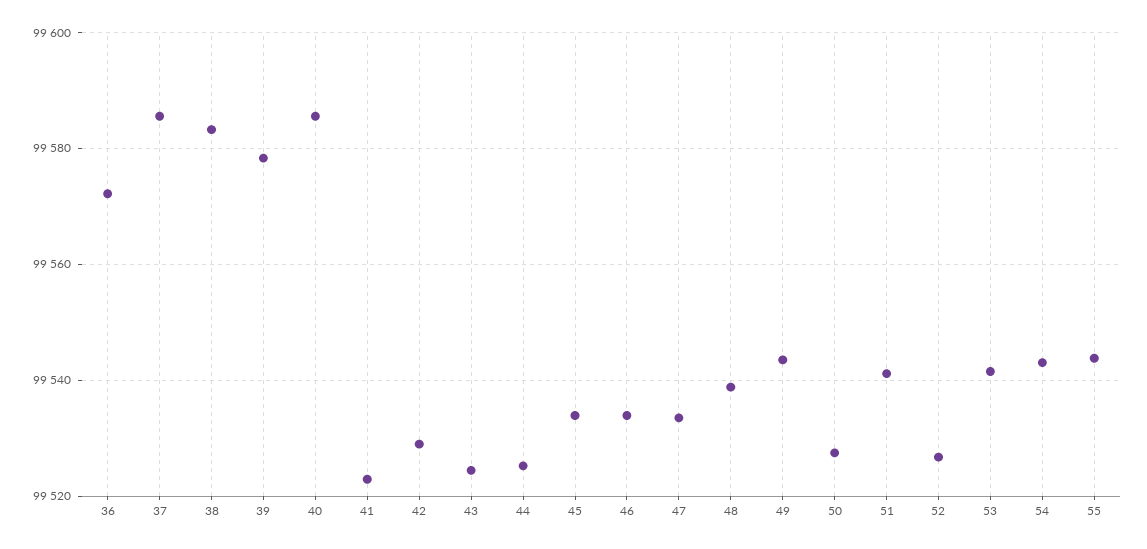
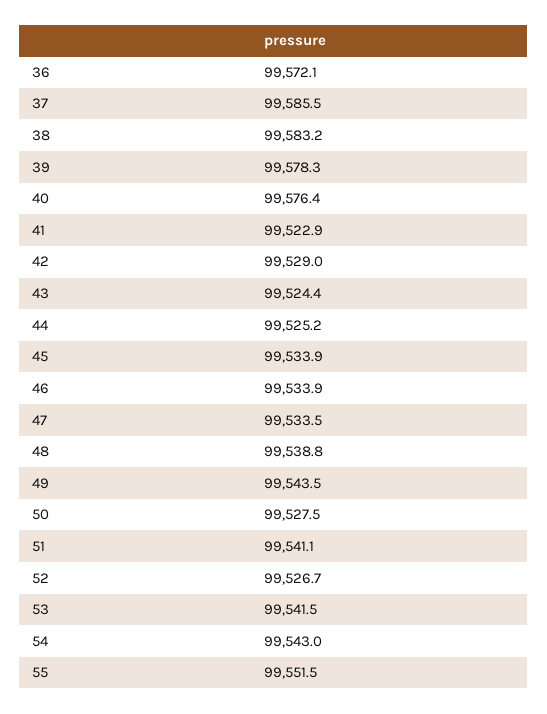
  {
    "36": 99572.1,
    "37": 99585.5,
    "38": 99583.2,
    "39": 99578.3,
-   "40": 99586,
+   "40": 99576.4,
    "41": 99522.9,
    "42": 99529,
    "43": 99524.4,
    "44": 99525.2,
    "45": 99533.9,
    "46": 99533.9,
    "47": 99533.5,
    "48": 99538.8,
    "49": 99543.5,
    "50": 99527.5,
    "51": 99541.1,
    "52": 99526.7,
    "53": 99541.5,
    "54": 99543,
-   "55": 99544
+   "55": 99551.5
  }

